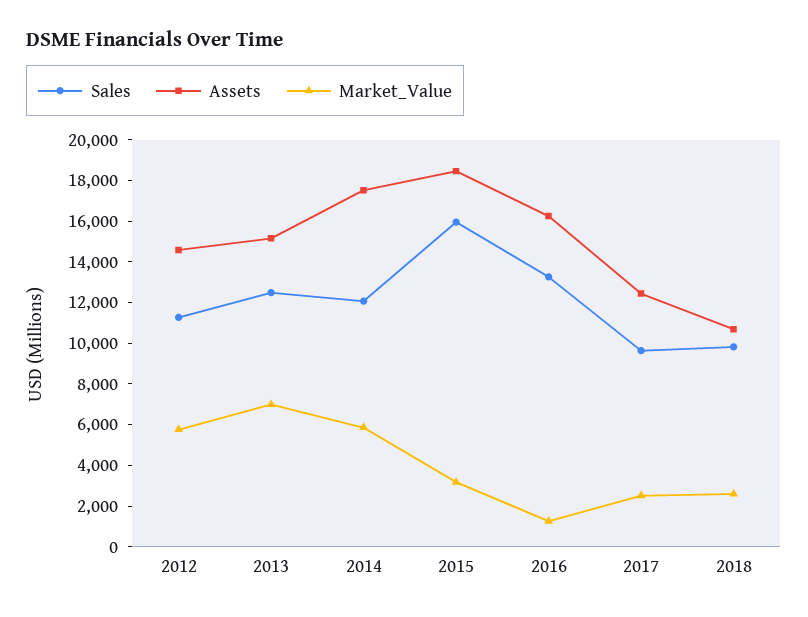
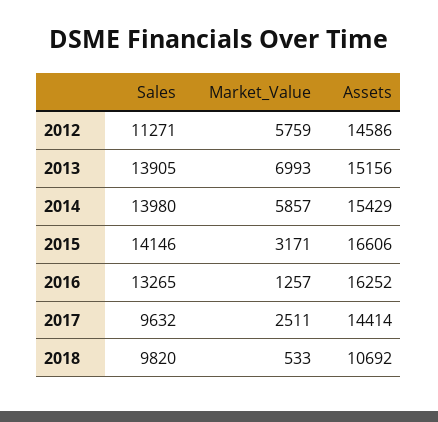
  {
    "Sales": {
      "2012": 11271,
-     "2013": 12500,
+     "2013": 13905,
-     "2014": 12000,
+     "2014": 13980,
-     "2015": 16000,
+     "2015": 14146,
      "2016": 13265,
      "2017": 9632,
      "2018": 9820
    },
    "Assets": {
      "2012": 14586,
      "2013": 15156,
-     "2014": 17500,
+     "2014": 15429,
-     "2015": 18500,
+     "2015": 16606,
      "2016": 16252,
-     "2017": 12500,
+     "2017": 14414,
      "2018": 10692
    },
    "Market_Value": {
      "2012": 5759,
      "2013": 6993,
      "2014": 5857,
      "2015": 3171,
      "2016": 1257,
      "2017": 2511,
-     "2018": 2500
+     "2018": 533
    }
  }

